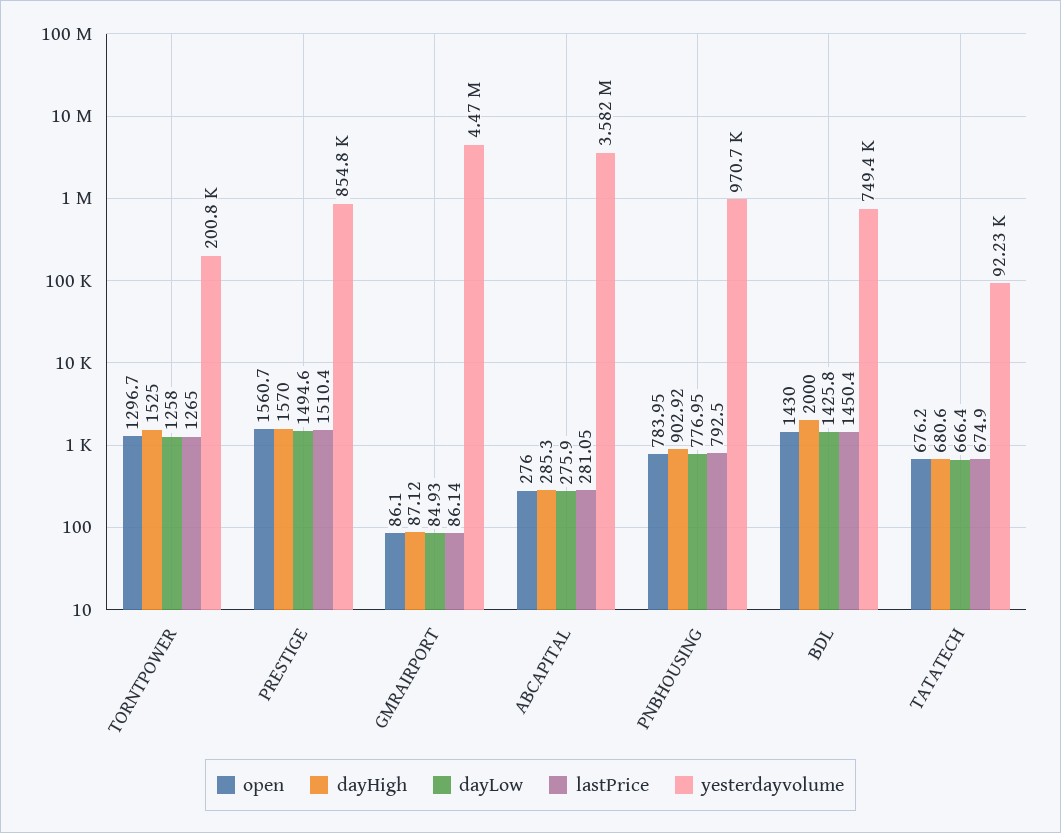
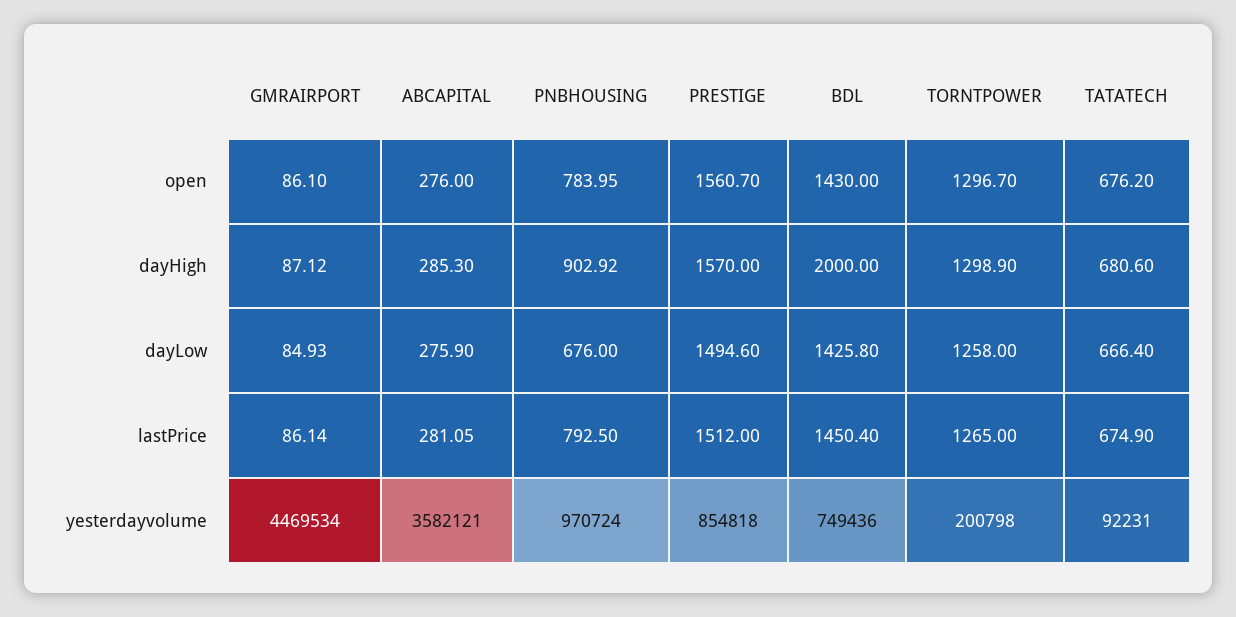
  {
    "open": {
      "TORNTPOWER": 1296.7,
      "PRESTIGE": 1560.7,
      "GMRAIRPORT": 86.1,
      "ABCAPITAL": 276,
      "PNBHOUSING": 783.95,
      "BDL": 1430,
      "TATATECH": 676.2
    },
    "dayHigh": {
-     "TORNTPOWER": 1525,
+     "TORNTPOWER": 1298.9,
      "PRESTIGE": 1570,
      "GMRAIRPORT": 87.12,
      "ABCAPITAL": 285.3,
      "PNBHOUSING": 902.92,
      "BDL": 2000,
      "TATATECH": 680.6
    },
    "dayLow": {
      "TORNTPOWER": 1258,
      "PRESTIGE": 1494.6,
      "GMRAIRPORT": 84.93,
      "ABCAPITAL": 275.9,
-     "PNBHOUSING": 776.95,
+     "PNBHOUSING": 676,
      "BDL": 1425.8,
      "TATATECH": 666.4
    },
    "lastPrice": {
      "TORNTPOWER": 1265,
-     "PRESTIGE": 1510.4,
+     "PRESTIGE": 1512,
      "GMRAIRPORT": 86.14,
      "ABCAPITAL": 281.05,
      "PNBHOUSING": 792.5,
      "BDL": 1450.4,
      "TATATECH": 674.9
    },
    "yesterdayvolume": {
      "TORNTPOWER": 200798,
      "PRESTIGE": 854818,
      "GMRAIRPORT": 4469534,
      "ABCAPITAL": 3582121,
      "PNBHOUSING": 970724,
      "BDL": 749436,
      "TATATECH": 92231
    }
  }

